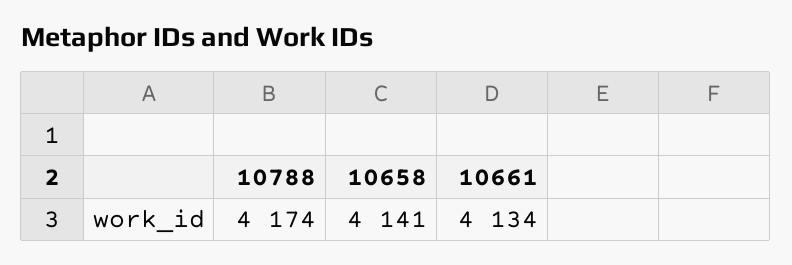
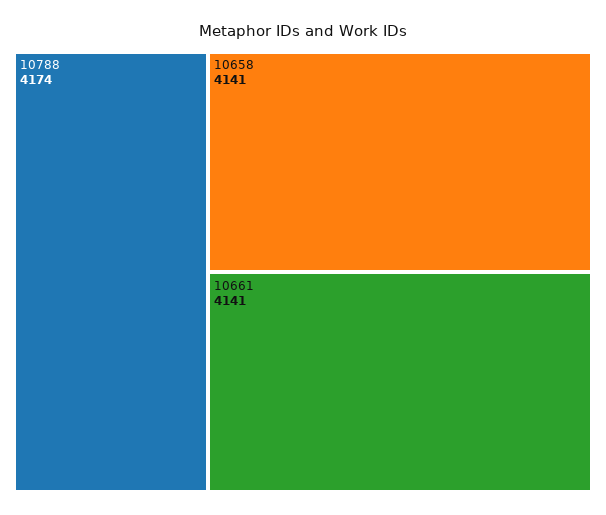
  {
    "10788": 4174,
    "10658": 4141,
-   "10661": 4134
+   "10661": 4141
  }

